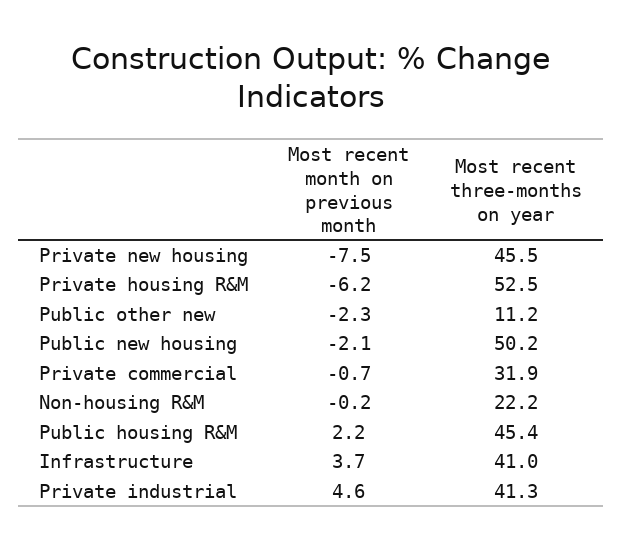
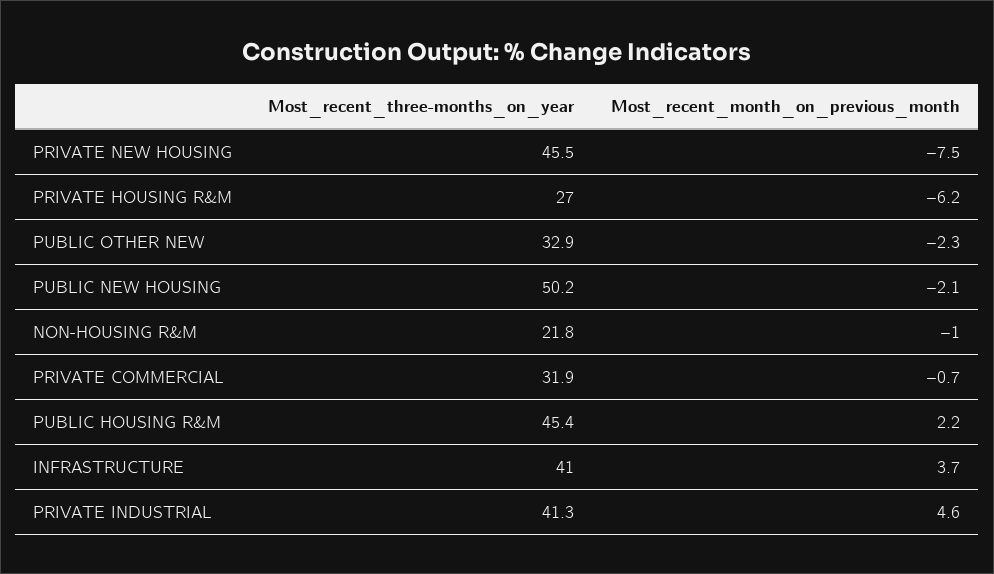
  {
    "Most recent month on previous month": {
      "Private new housing": -7.5,
      "Private housing R&M": -6.2,
      "Public other new": -2.3,
      "Public new housing": -2.1,
      "Private commercial": -0.7,
-     "Non-housing R&M": -0.2,
+     "Non-housing R&M": -1,
      "Public housing R&M": 2.2,
      "Infrastructure": 3.7,
      "Private industrial": 4.6
    },
    "Most recent three-months on year": {
      "Private new housing": 45.5,
-     "Private housing R&M": 52.5,
+     "Private housing R&M": 27,
-     "Public other new": 11.2,
+     "Public other new": 32.9,
      "Public new housing": 50.2,
      "Private commercial": 31.9,
-     "Non-housing R&M": 22.2,
+     "Non-housing R&M": 21.8,
      "Public housing R&M": 45.4,
      "Infrastructure": 41,
      "Private industrial": 41.3
    }
  }

